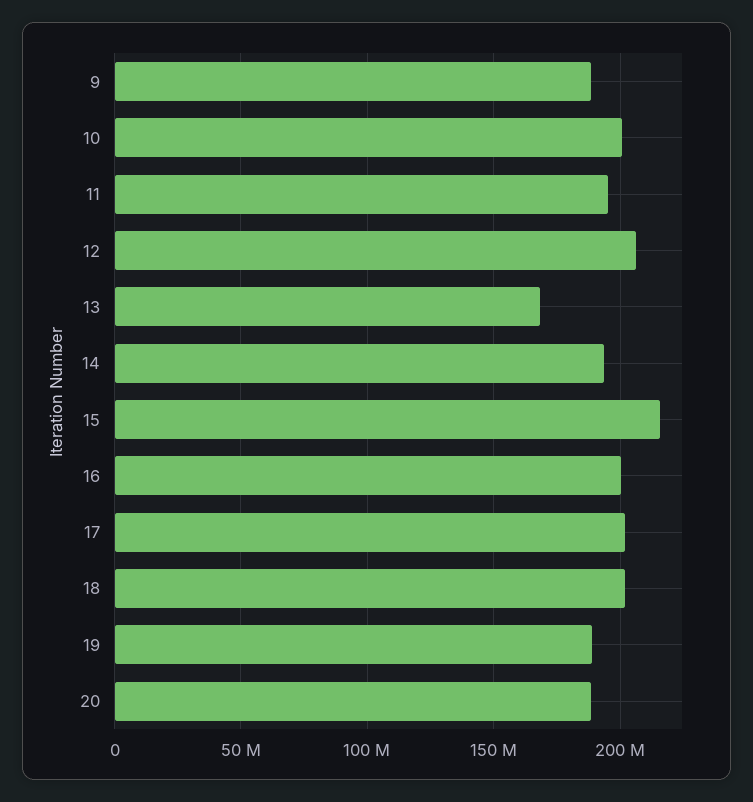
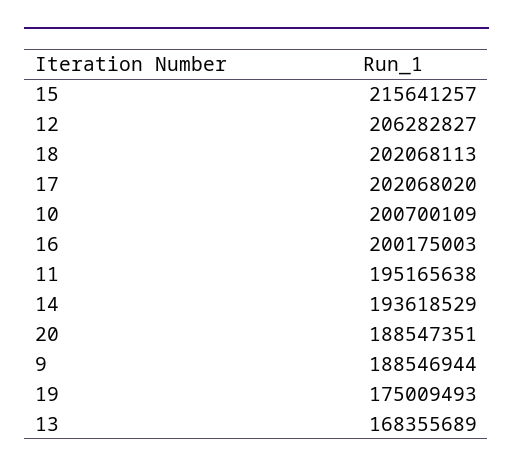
  {
    "9": 188546944,
    "10": 200700109,
    "11": 195165638,
    "12": 206282827,
    "13": 168355689,
    "14": 193618529,
    "15": 215641257,
    "16": 200175003,
    "17": 202068020,
    "18": 202068113,
-   "19": 190000000,
+   "19": 175009493,
    "20": 188547351
  }

